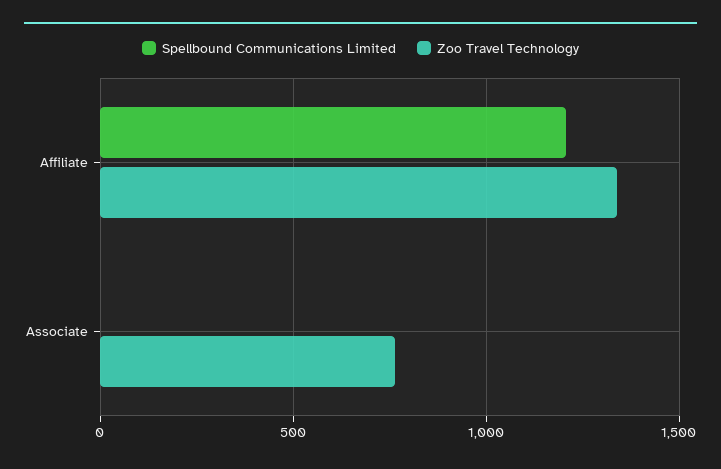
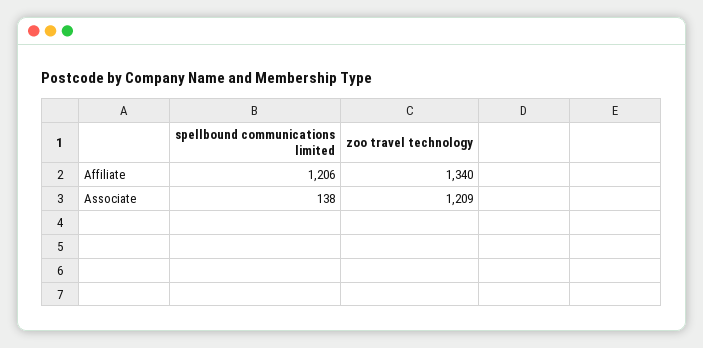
  {
    "Spellbound Communications Limited": {
      "Affiliate": 1206,
-     "Associate": 0
+     "Associate": 138
    },
    "Zoo Travel Technology": {
      "Affiliate": 1340,
-     "Associate": 750
+     "Associate": 1209
    }
  }

